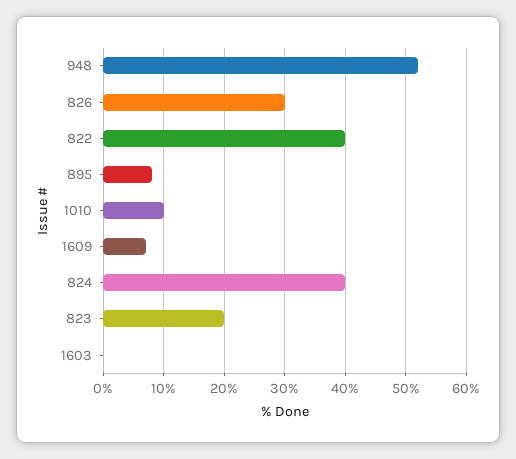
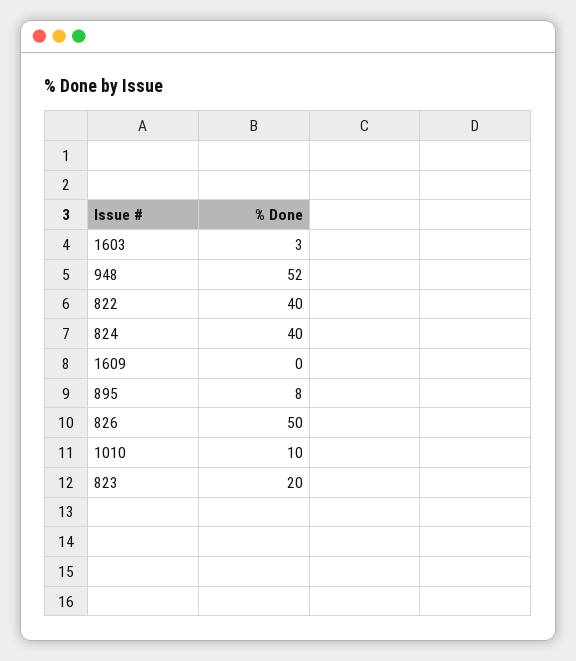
  {
    "948": 52,
-   "826": 30,
+   "826": 50,
    "822": 40,
    "895": 8,
    "1010": 10,
-   "1609": 7,
+   "1609": 0,
    "824": 40,
    "823": 20,
-   "1603": 0
+   "1603": 3
  }

